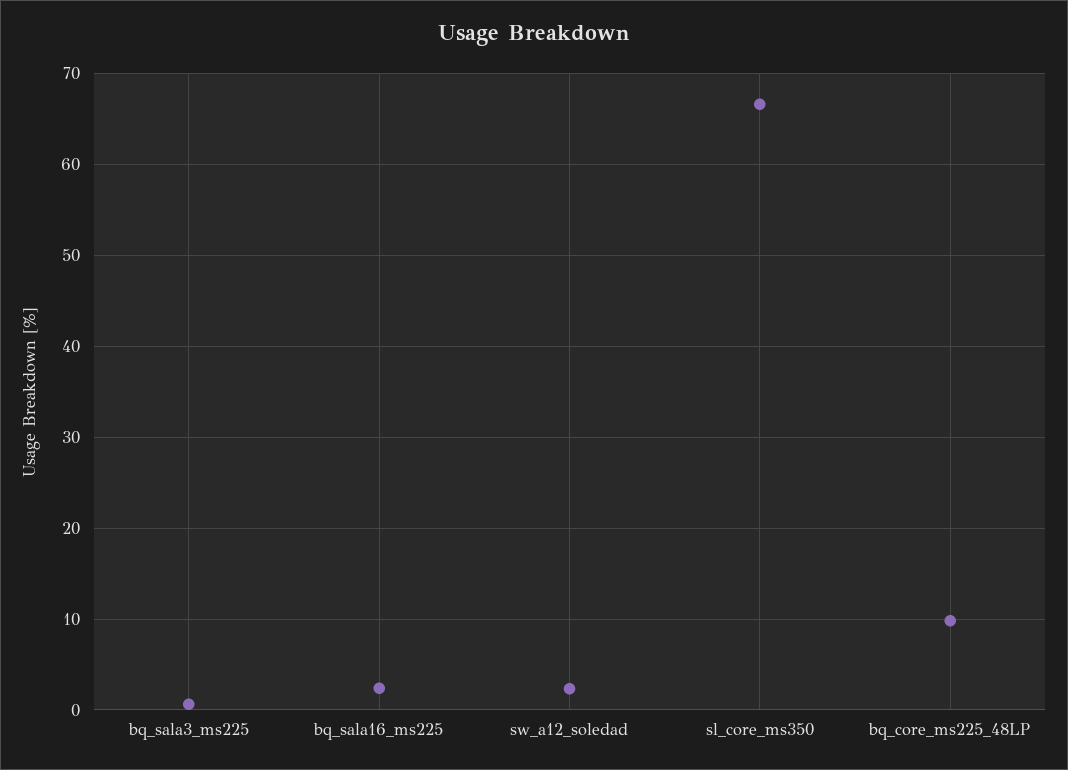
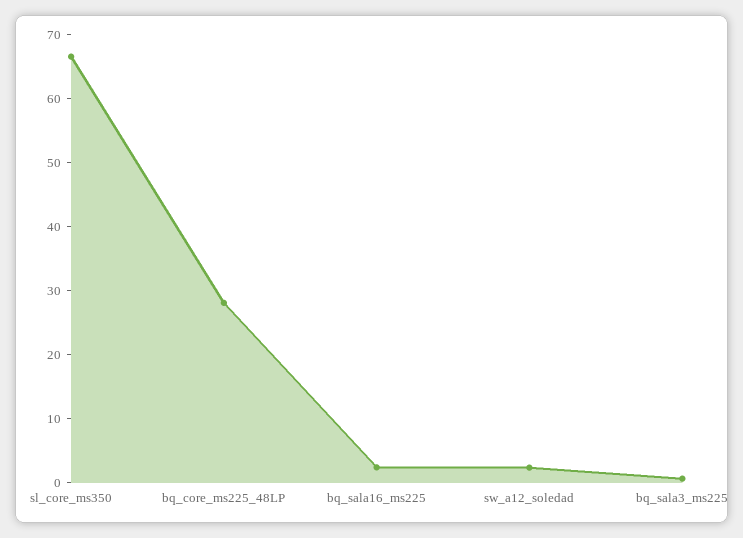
  {
    "bq_sala3_ms225": 1,
    "bq_sala16_ms225": 2,
    "sw_a12_soledad": 2,
    "sl_core_ms350": 67,
-   "bq_core_ms225_48LP": 10
+   "bq_core_ms225_48LP": 28
  }

